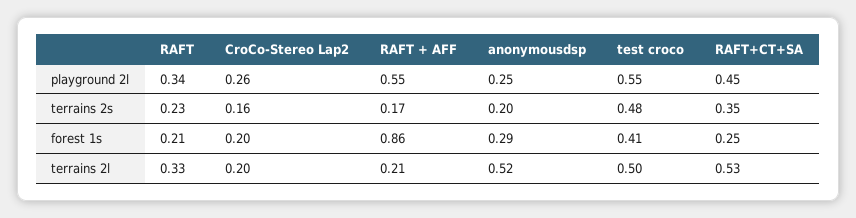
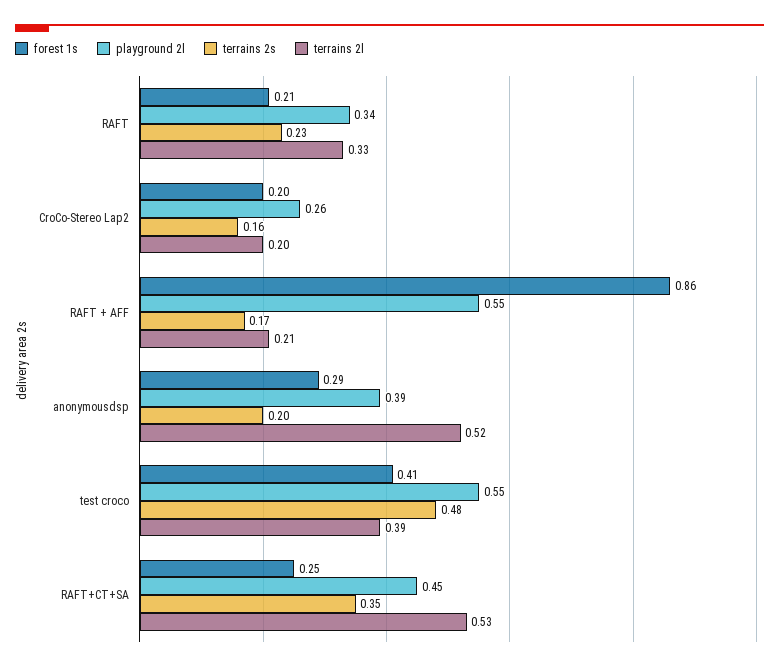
  {
    "playground 2l": {
      "RAFT": 0.34,
      "CroCo-Stereo Lap2": 0.26,
      "RAFT + AFF": 0.55,
-     "anonymousdsp": 0.25,
+     "anonymousdsp": 0.39,
      "test croco": 0.55,
      "RAFT+CT+SA": 0.45
    },
    "terrains 2s": {
      "RAFT": 0.23,
      "CroCo-Stereo Lap2": 0.16,
      "RAFT + AFF": 0.17,
      "anonymousdsp": 0.2,
      "test croco": 0.48,
      "RAFT+CT+SA": 0.35
    },
    "forest 1s": {
      "RAFT": 0.21,
      "CroCo-Stereo Lap2": 0.2,
      "RAFT + AFF": 0.86,
      "anonymousdsp": 0.29,
      "test croco": 0.41,
      "RAFT+CT+SA": 0.25
    },
    "terrains 2l": {
      "RAFT": 0.33,
      "CroCo-Stereo Lap2": 0.2,
      "RAFT + AFF": 0.21,
      "anonymousdsp": 0.52,
-     "test croco": 0.5,
+     "test croco": 0.39,
      "RAFT+CT+SA": 0.53
    }
  }

